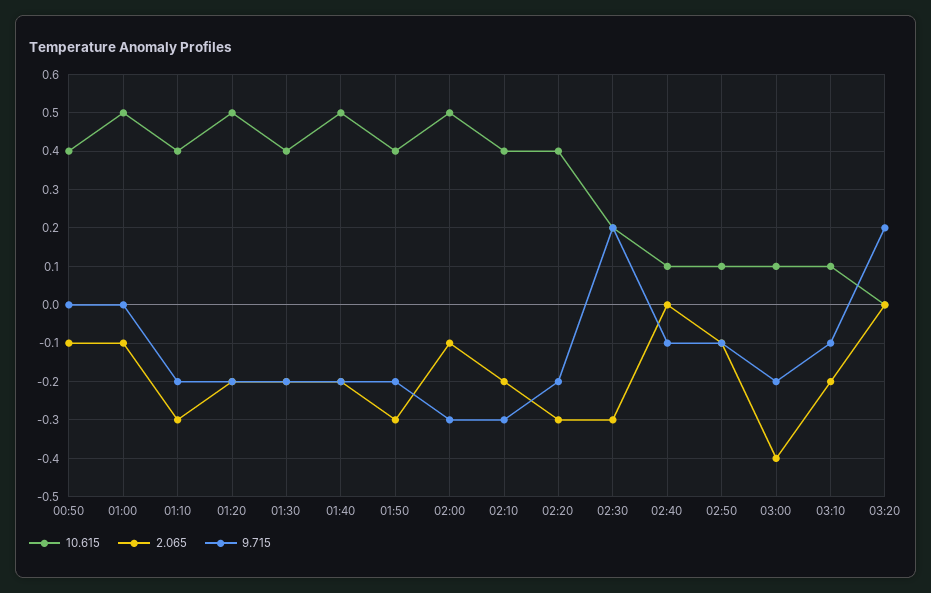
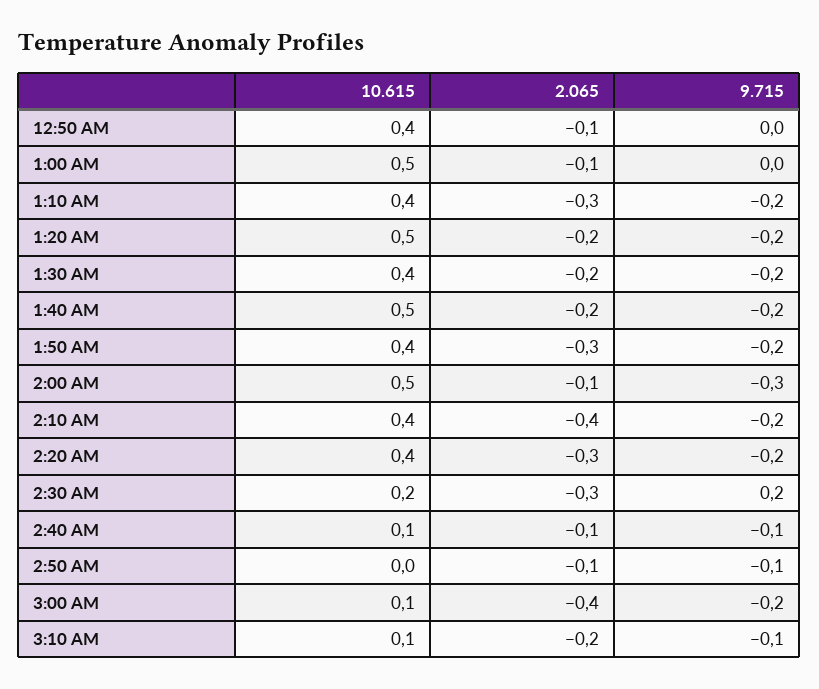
  {
    "10.615": {
      "00:50": 0.4,
      "01:00": 0.5,
      "01:10": 0.4,
      "01:20": 0.5,
      "01:30": 0.4,
      "01:40": 0.5,
      "01:50": 0.4,
      "02:00": 0.5,
      "02:10": 0.4,
      "02:20": 0.4,
      "02:30": 0.2,
      "02:40": 0.1,
-     "02:50": 0.1,
+     "02:50": 0,
      "03:00": 0.1,
-     "03:10": 0.1,
+     "03:10": 0.1
-     "03:20": 0
    },
    "2.065": {
      "00:50": -0.1,
      "01:00": -0.1,
      "01:10": -0.3,
      "01:20": -0.2,
      "01:30": -0.2,
      "01:40": -0.2,
      "01:50": -0.3,
      "02:00": -0.1,
-     "02:10": -0.2,
+     "02:10": -0.4,
      "02:20": -0.3,
      "02:30": -0.3,
-     "02:40": 0,
+     "02:40": -0.1,
      "02:50": -0.1,
      "03:00": -0.4,
-     "03:10": -0.2,
+     "03:10": -0.2
-     "03:20": 0
    },
    "9.715": {
      "00:50": 0,
      "01:00": 0,
      "01:10": -0.2,
      "01:20": -0.2,
      "01:30": -0.2,
      "01:40": -0.2,
      "01:50": -0.2,
      "02:00": -0.3,
-     "02:10": -0.3,
+     "02:10": -0.2,
      "02:20": -0.2,
      "02:30": 0.2,
      "02:40": -0.1,
      "02:50": -0.1,
      "03:00": -0.2,
-     "03:10": -0.1,
+     "03:10": -0.1
-     "03:20": 0.2
    }
  }

